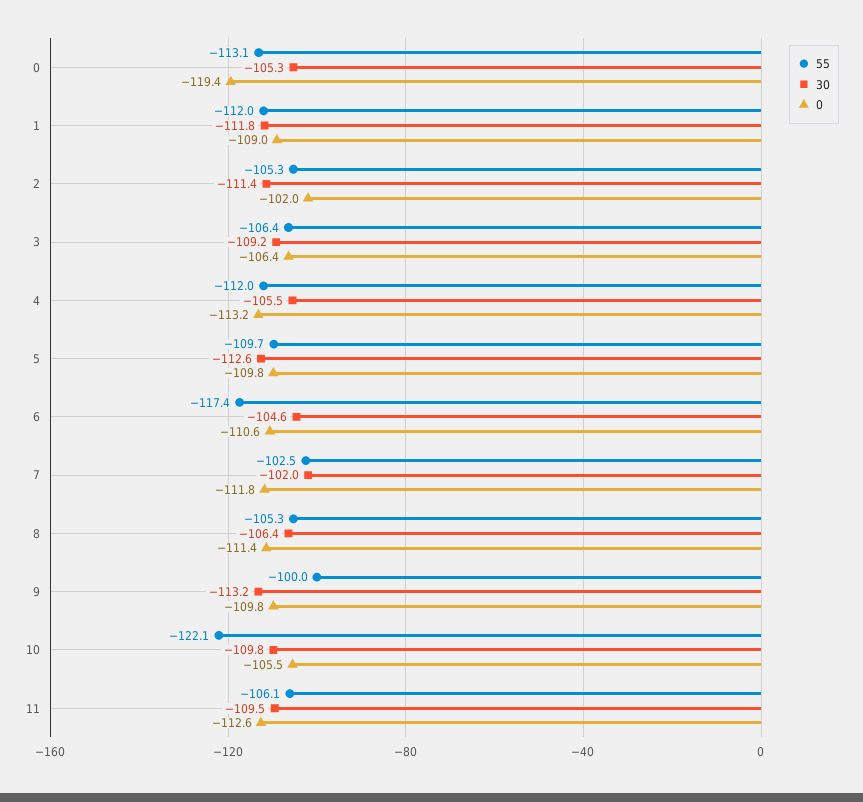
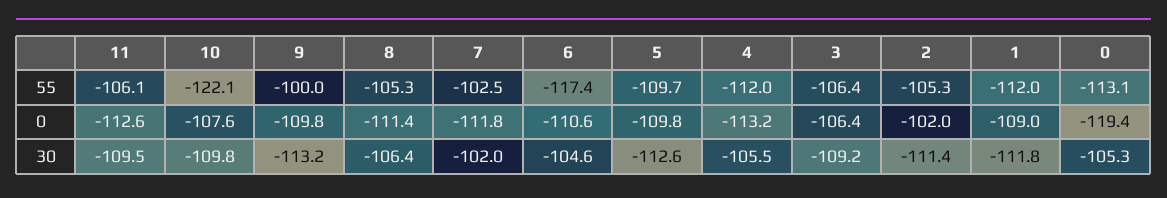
  {
    "55": {
      "0": -113.1,
      "1": -112,
      "2": -105.3,
      "3": -106.4,
      "4": -112,
      "5": -109.7,
      "6": -117.4,
      "7": -102.5,
      "8": -105.3,
      "9": -100,
      "10": -122.1,
      "11": -106.1
    },
    "30": {
      "0": -105.3,
      "1": -111.8,
      "2": -111.4,
      "3": -109.2,
      "4": -105.5,
      "5": -112.6,
      "6": -104.6,
      "7": -102,
      "8": -106.4,
      "9": -113.2,
      "10": -109.8,
      "11": -109.5
    },
    "0": {
      "0": -119.4,
      "1": -109,
      "2": -102,
      "3": -106.4,
      "4": -113.2,
      "5": -109.8,
      "6": -110.6,
      "7": -111.8,
      "8": -111.4,
      "9": -109.8,
-     "10": -105.5,
+     "10": -107.6,
      "11": -112.6
    }
  }

